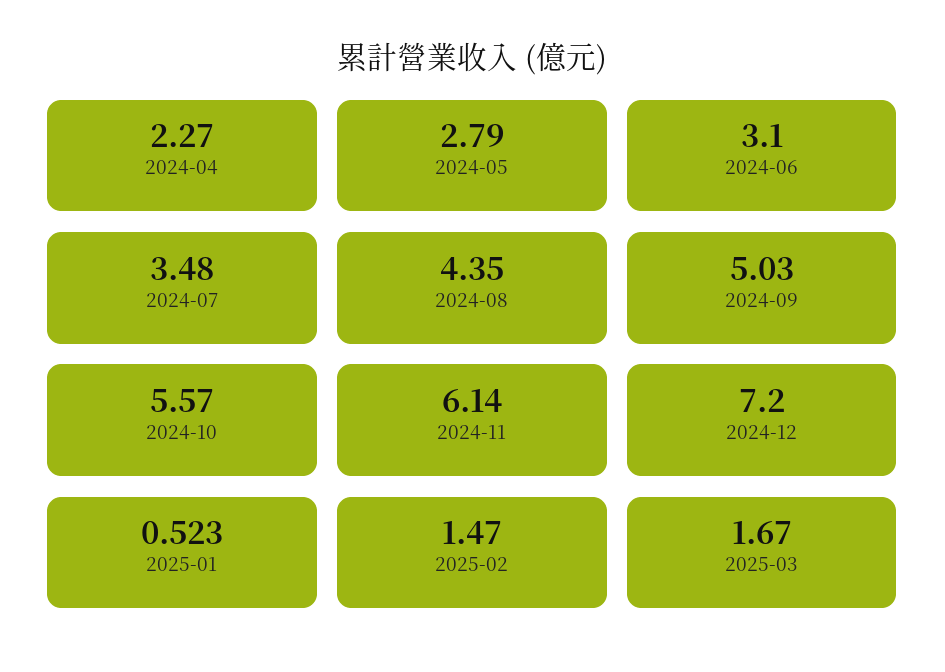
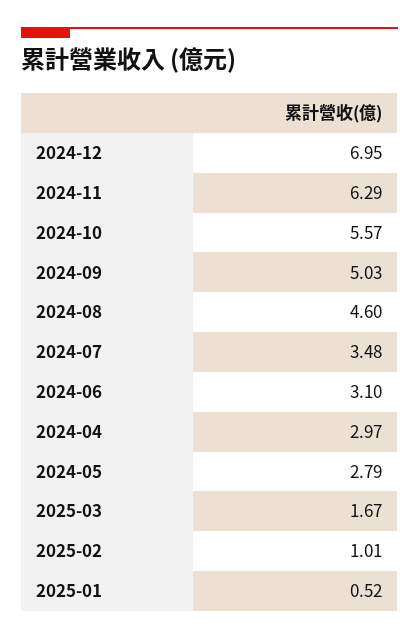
  {
-   "2024-04": 2.27,
+   "2024-04": 2.97,
    "2024-05": 2.79,
    "2024-06": 3.1,
    "2024-07": 3.48,
-   "2024-08": 4.35,
+   "2024-08": 4.6,
    "2024-09": 5.03,
    "2024-10": 5.57,
-   "2024-11": 6.14,
+   "2024-11": 6.29,
-   "2024-12": 7.2,
+   "2024-12": 6.95,
    "2025-01": 0.523,
-   "2025-02": 1.47,
+   "2025-02": 1.01,
    "2025-03": 1.67
  }

